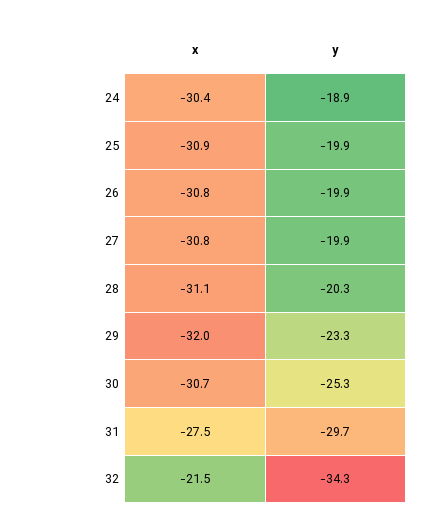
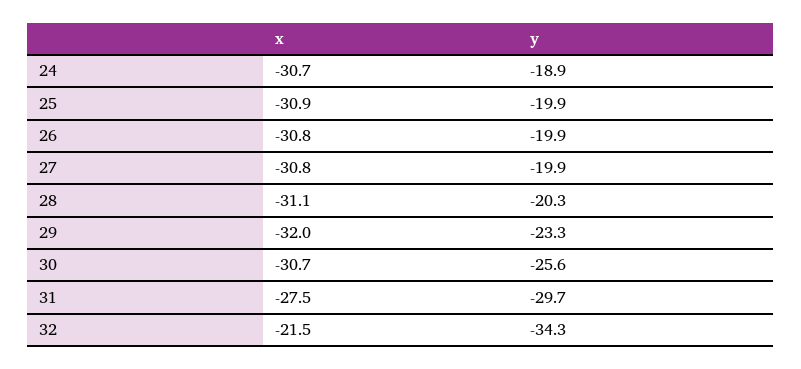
  {
    "x": {
-     "24": -30.4,
+     "24": -30.7,
      "25": -30.9,
      "26": -30.8,
      "27": -30.8,
      "28": -31.1,
      "29": -32,
      "30": -30.7,
      "31": -27.5,
      "32": -21.5
    },
    "y": {
      "24": -18.9,
      "25": -19.9,
      "26": -19.9,
      "27": -19.9,
      "28": -20.3,
      "29": -23.3,
-     "30": -25.3,
+     "30": -25.6,
      "31": -29.7,
      "32": -34.3
    }
  }

